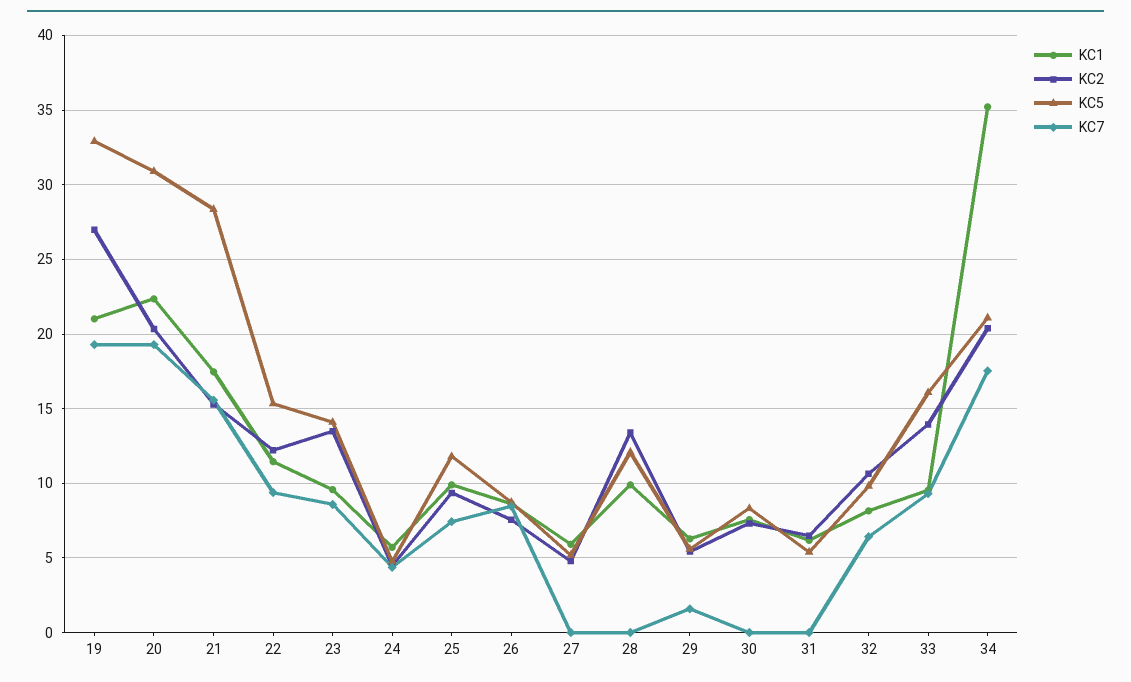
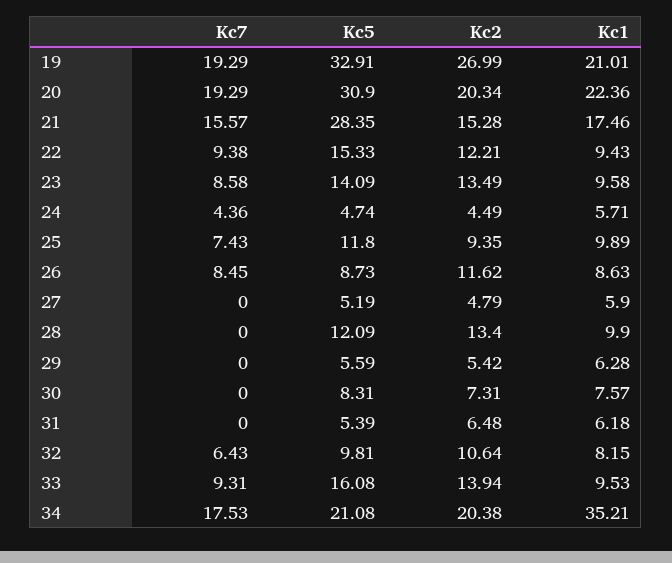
  {
    "KC1": {
      "19": 21.01,
      "20": 22.36,
      "21": 17.46,
-     "22": 11.5,
+     "22": 9.43,
      "23": 9.58,
      "24": 5.71,
      "25": 9.89,
      "26": 8.63,
      "27": 5.9,
      "28": 9.9,
      "29": 6.28,
      "30": 7.57,
      "31": 6.18,
      "32": 8.15,
      "33": 9.53,
      "34": 35.21
    },
    "KC2": {
      "19": 26.99,
      "20": 20.34,
      "21": 15.28,
      "22": 12.21,
      "23": 13.49,
      "24": 4.49,
      "25": 9.35,
-     "26": 7.5,
+     "26": 11.62,
      "27": 4.79,
      "28": 13.4,
      "29": 5.42,
      "30": 7.31,
      "31": 6.48,
      "32": 10.64,
      "33": 13.94,
      "34": 20.38
    },
    "KC5": {
      "19": 32.91,
      "20": 30.9,
      "21": 28.35,
      "22": 15.33,
      "23": 14.09,
      "24": 4.74,
      "25": 11.8,
      "26": 8.73,
      "27": 5.19,
      "28": 12.09,
      "29": 5.59,
      "30": 8.31,
      "31": 5.39,
      "32": 9.81,
      "33": 16.08,
      "34": 21.08
    },
    "KC7": {
      "19": 19.29,
      "20": 19.29,
      "21": 15.57,
      "22": 9.38,
      "23": 8.58,
      "24": 4.36,
      "25": 7.43,
      "26": 8.45,
      "27": 0,
      "28": 0,
-     "29": 1.5,
+     "29": 0,
      "30": 0,
      "31": 0,
      "32": 6.43,
      "33": 9.31,
      "34": 17.53
    }
  }

